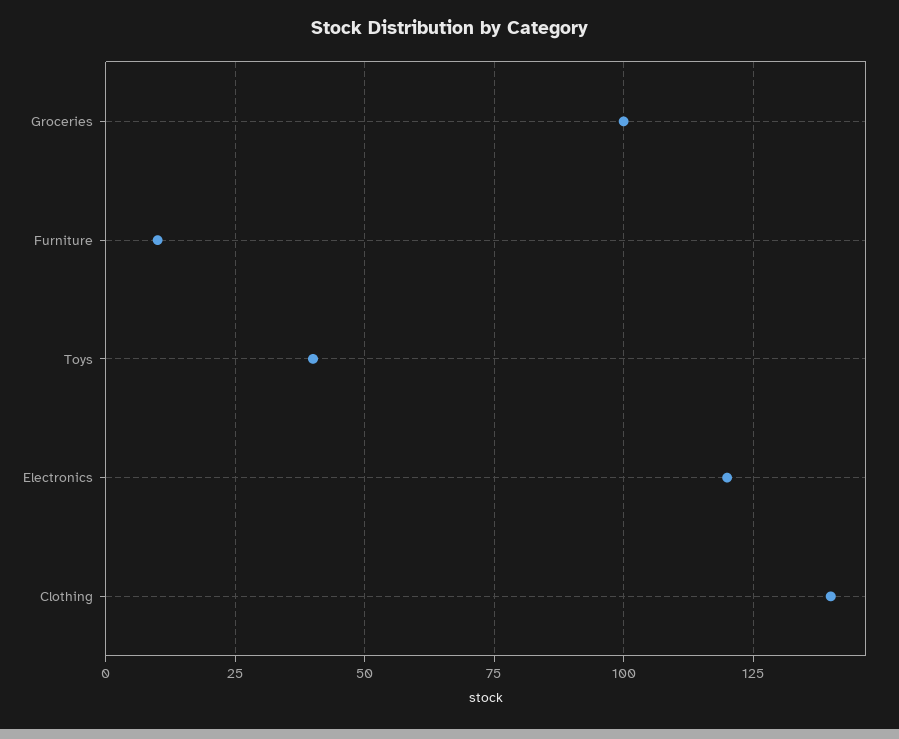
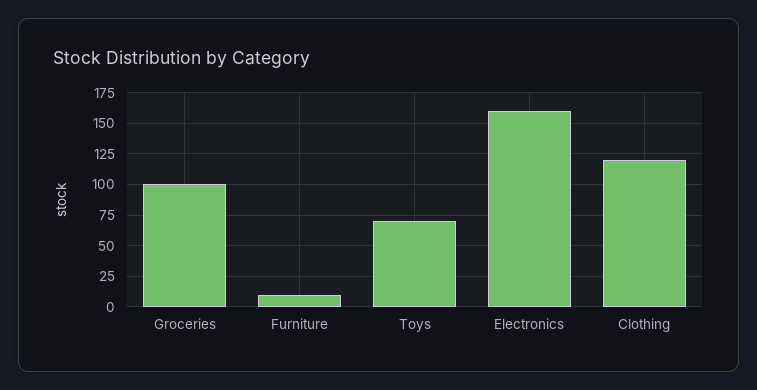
  {
    "Groceries": 100,
    "Furniture": 10,
-   "Toys": 40,
+   "Toys": 70,
-   "Electronics": 120,
+   "Electronics": 160,
-   "Clothing": 140
+   "Clothing": 120
  }

